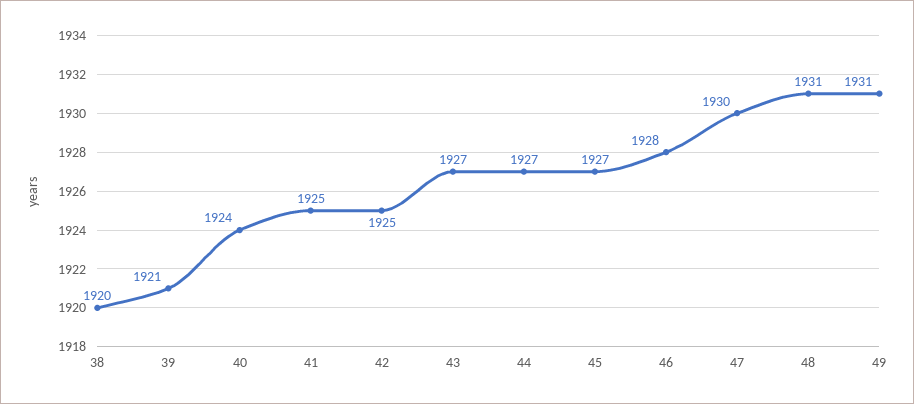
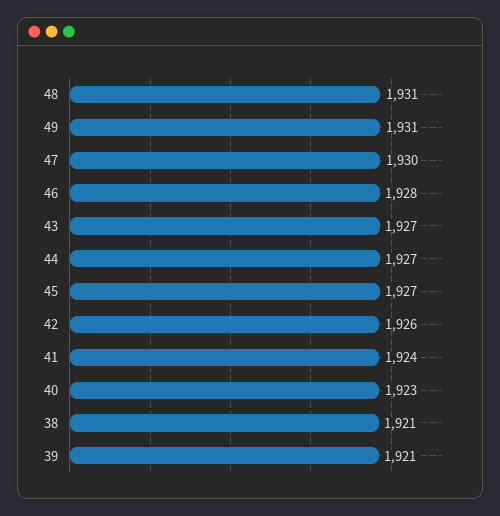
  {
-   "38": 1920,
+   "38": 1921,
    "39": 1921,
-   "40": 1924,
+   "40": 1923,
-   "41": 1925,
+   "41": 1924,
-   "42": 1925,
+   "42": 1926,
    "43": 1927,
    "44": 1927,
    "45": 1927,
    "46": 1928,
    "47": 1930,
    "48": 1931,
    "49": 1931
  }

